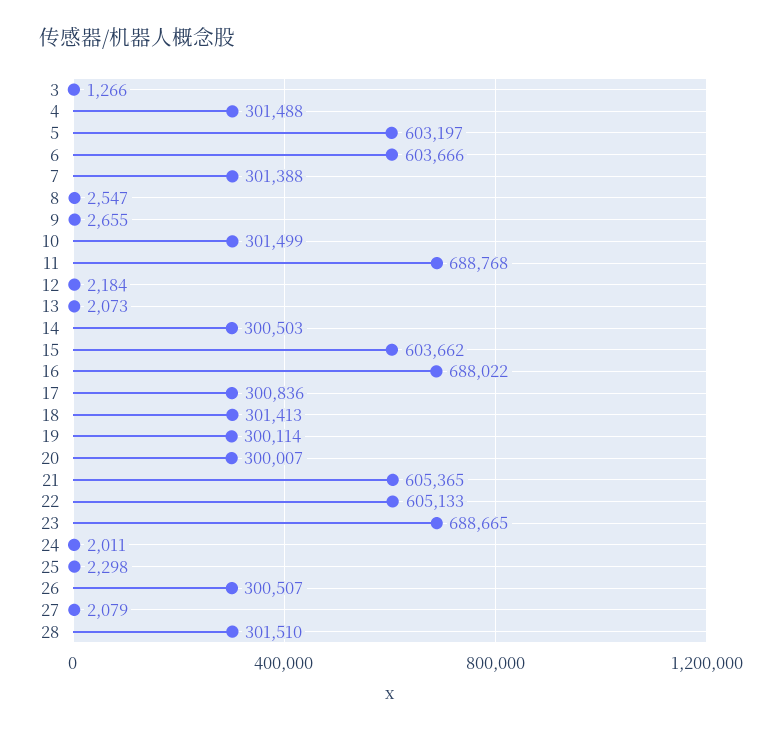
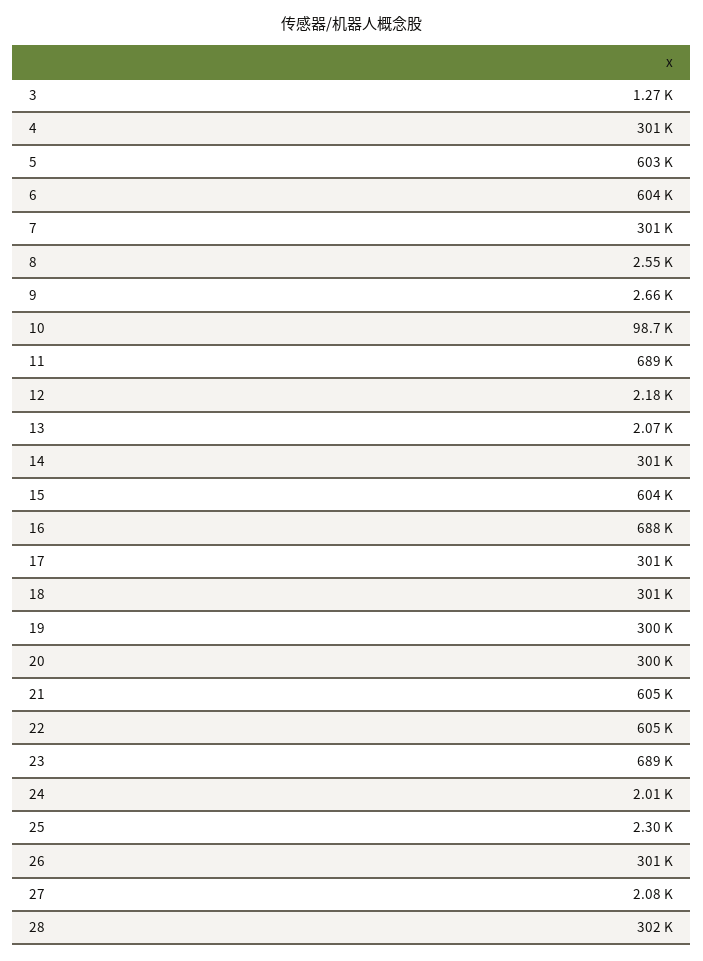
  {
    "3": 1266,
    "4": 301488,
    "5": 603197,
    "6": 603666,
    "7": 301388,
    "8": 2547,
    "9": 2655,
-   "10": 301499,
+   "10": 98700,
    "11": 688768,
    "12": 2184,
    "13": 2073,
    "14": 300503,
    "15": 603662,
    "16": 688022,
    "17": 300836,
    "18": 301413,
    "19": 300114,
    "20": 300007,
    "21": 605365,
    "22": 605133,
    "23": 688665,
    "24": 2011,
    "25": 2298,
    "26": 300507,
    "27": 2079,
    "28": 301510
  }

